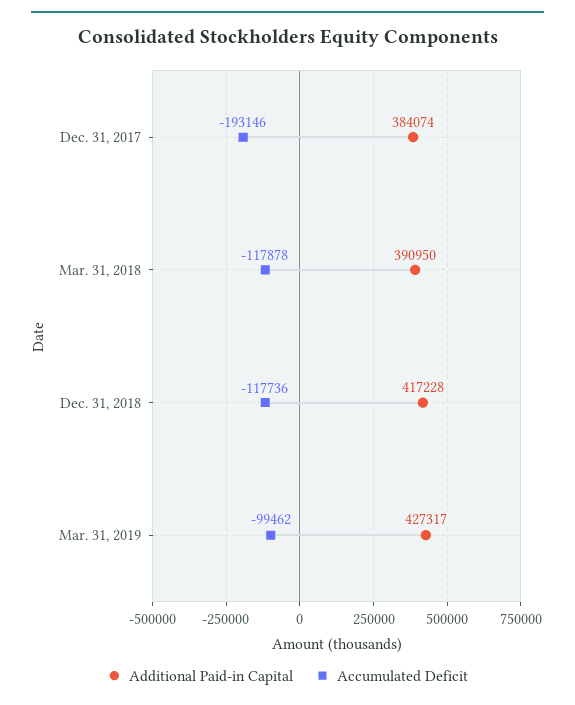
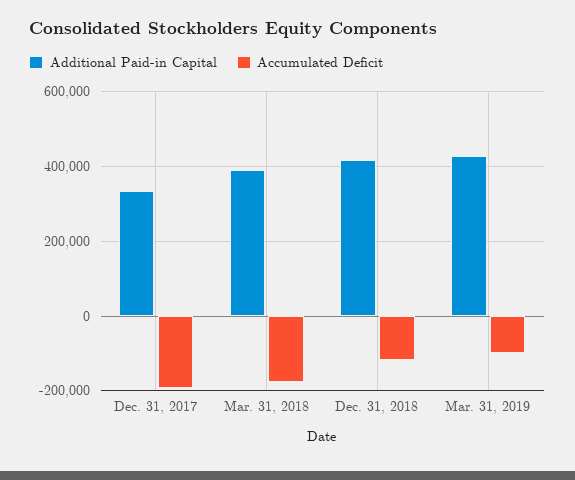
  {
    "Additional Paid-in Capital": {
-     "Dec. 31, 2017": 384074,
+     "Dec. 31, 2017": 340000,
      "Mar. 31, 2018": 390950,
      "Dec. 31, 2018": 417228,
      "Mar. 31, 2019": 427317
    },
    "Accumulated Deficit": {
      "Dec. 31, 2017": -193146,
-     "Mar. 31, 2018": -117878,
+     "Mar. 31, 2018": -180000,
      "Dec. 31, 2018": -117736,
      "Mar. 31, 2019": -99462
    }
  }

